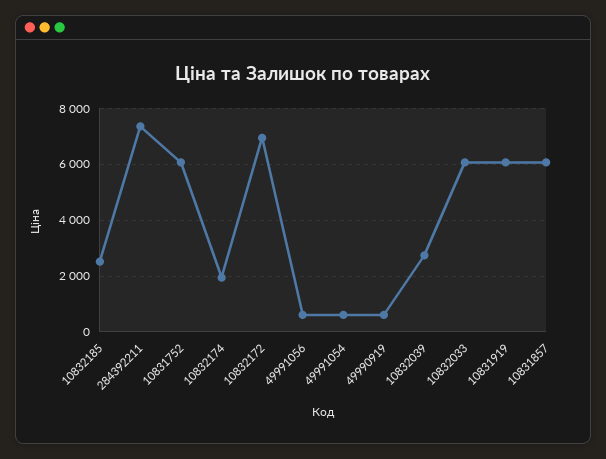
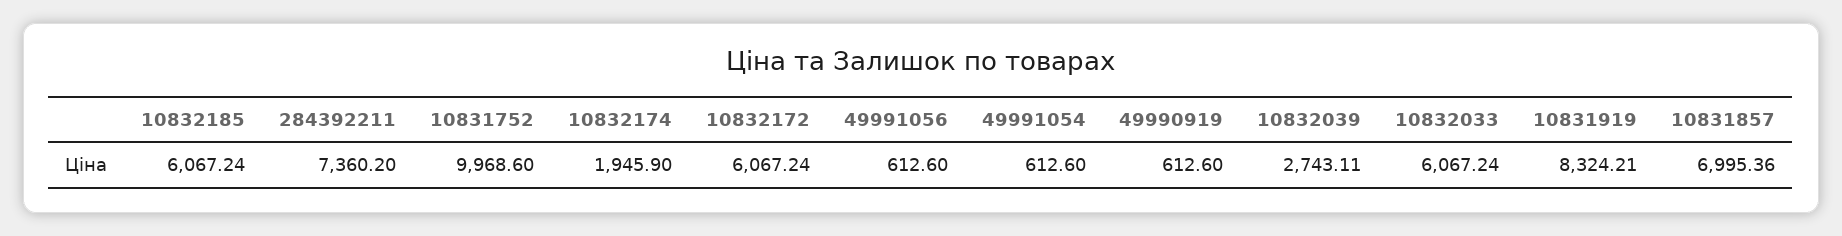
  {
-   "10832185": 2500,
+   "10832185": 6067.24,
    "284392211": 7360.2,
-   "10831752": 6000,
+   "10831752": 9968.6,
    "10832174": 1945.9,
-   "10832172": 7000,
+   "10832172": 6067.24,
    "49991056": 612.6,
    "49991054": 612.6,
    "49990919": 612.6,
    "10832039": 2743.11,
    "10832033": 6067.24,
-   "10831919": 6000,
+   "10831919": 8324.21,
-   "10831857": 6000
+   "10831857": 6995.36
  }

